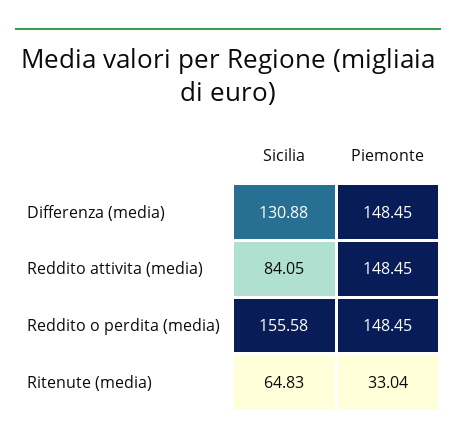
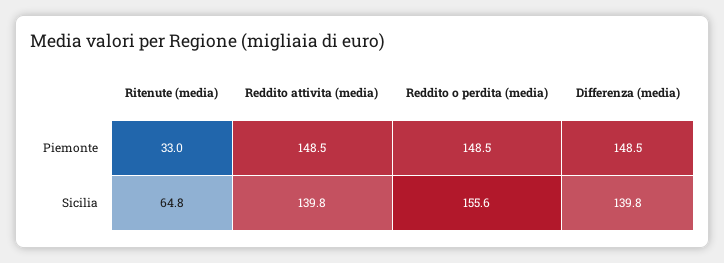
  {
    "Sicilia": {
-     "Differenza (media)": 130.88,
+     "Differenza (media)": 139.8,
-     "Reddito attivita (media)": 84.05,
+     "Reddito attivita (media)": 139.8,
      "Reddito o perdita (media)": 155.58,
      "Ritenute (media)": 64.83
    },
    "Piemonte": {
      "Differenza (media)": 148.45,
      "Reddito attivita (media)": 148.45,
      "Reddito o perdita (media)": 148.45,
      "Ritenute (media)": 33.04
    }
  }

